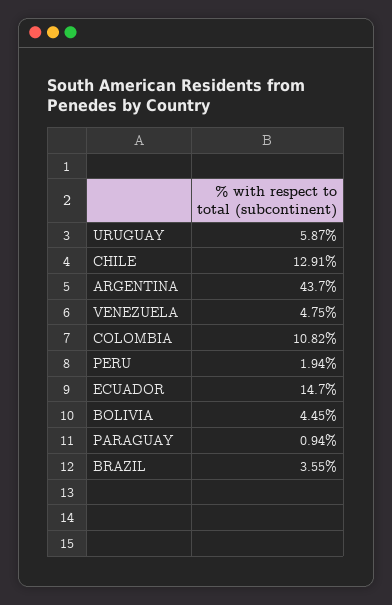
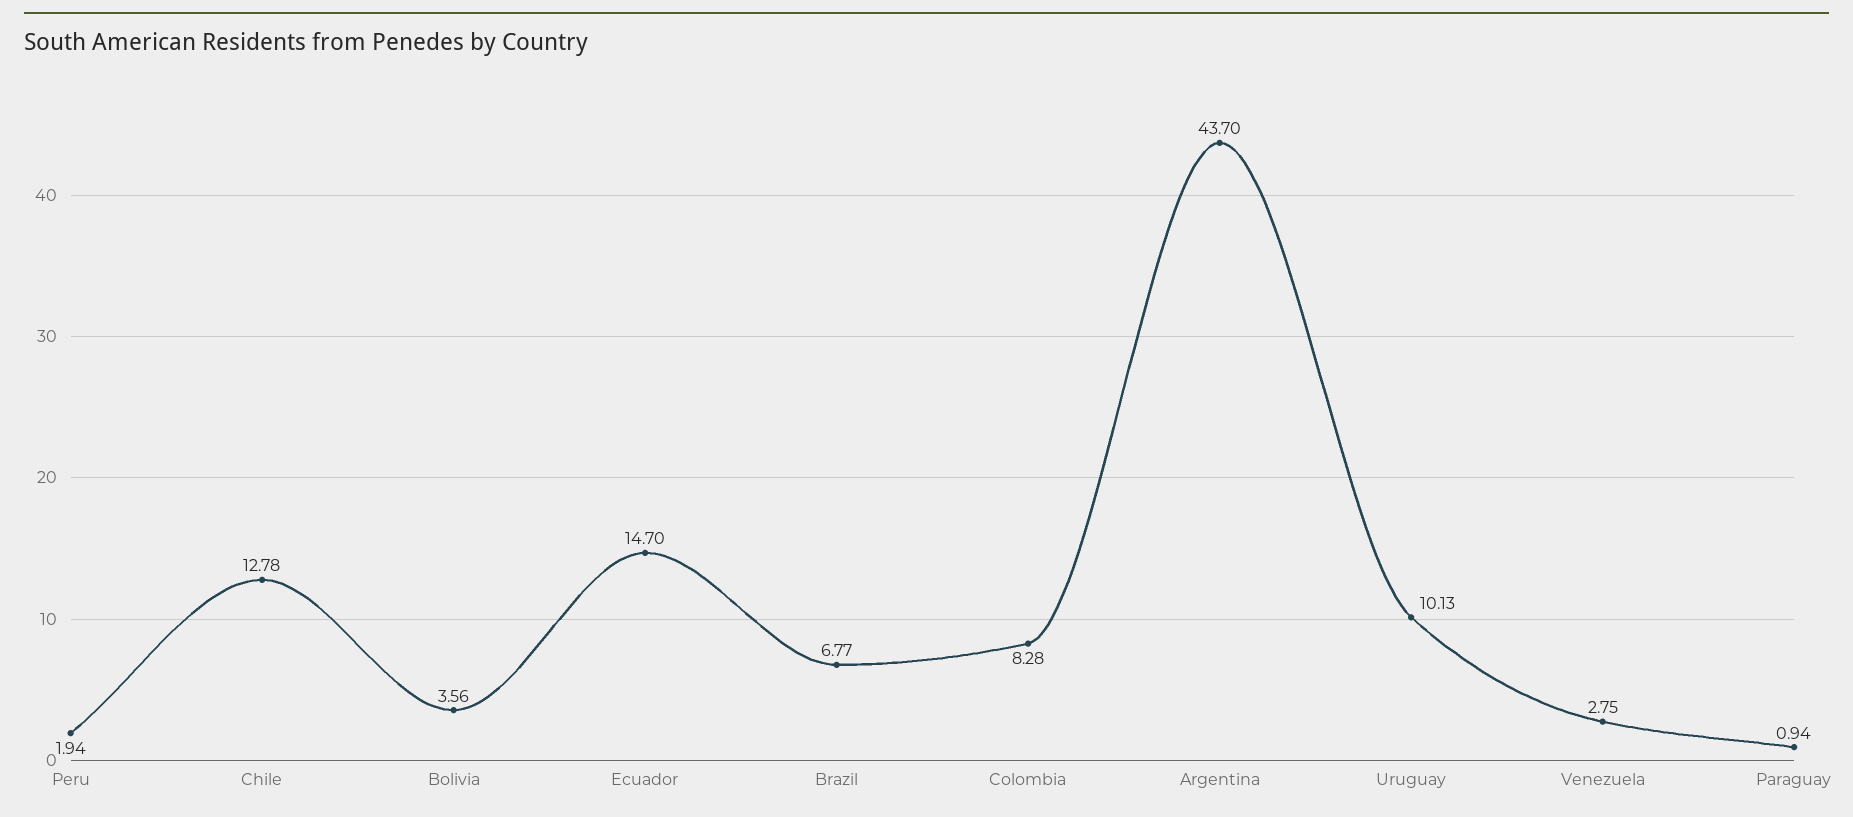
  {
-   "URUGUAY": 5.87,
+   "URUGUAY": 10.13,
-   "CHILE": 12.91,
+   "CHILE": 12.78,
    "ARGENTINA": 43.7,
-   "VENEZUELA": 4.75,
+   "VENEZUELA": 2.75,
-   "COLOMBIA": 10.82,
+   "COLOMBIA": 8.28,
    "PERU": 1.94,
    "ECUADOR": 14.7,
-   "BOLIVIA": 4.45,
+   "BOLIVIA": 3.56,
    "PARAGUAY": 0.94,
-   "BRAZIL": 3.55
+   "BRAZIL": 6.77
  }

